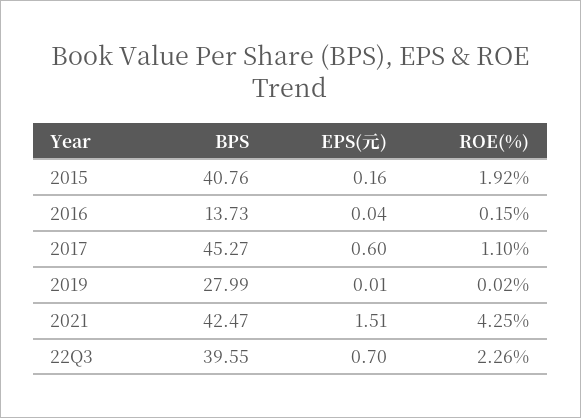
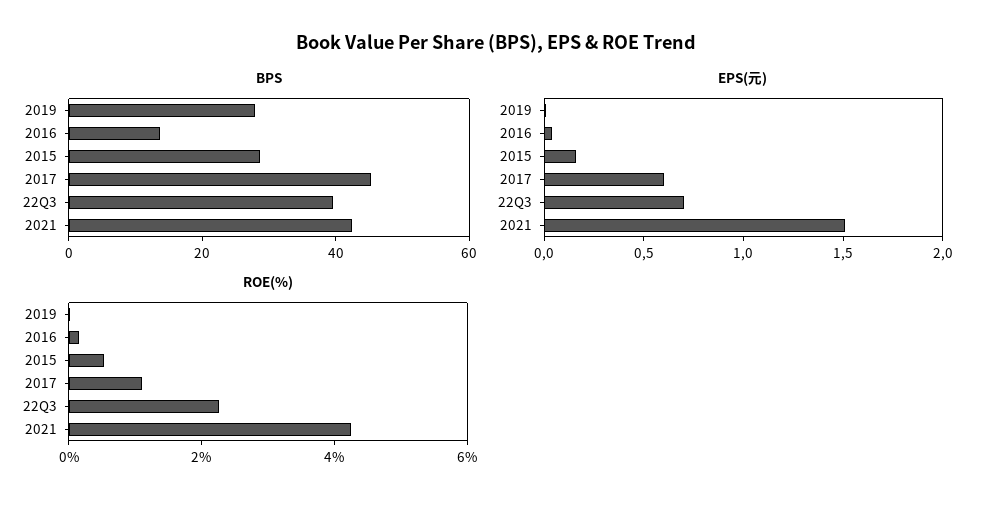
  {
    "BPS": {
-     "2015": 40.76,
+     "2015": 30,
      "2016": 13.73,
      "2017": 45.27,
      "2019": 27.99,
      "2021": 42.47,
      "22Q3": 39.55
    },
    "EPS(元)": {
      "2015": 0.16,
      "2016": 0.04,
      "2017": 0.6,
      "2019": 0.01,
      "2021": 1.51,
      "22Q3": 0.7
    },
    "ROE(%)": {
-     "2015": 1.92,
+     "2015": 0.5,
      "2016": 0.15,
      "2017": 1.1,
      "2019": 0.02,
      "2021": 4.25,
      "22Q3": 2.26
    }
  }

